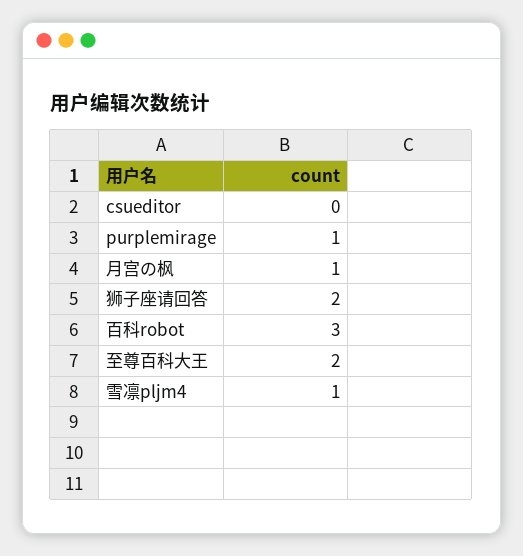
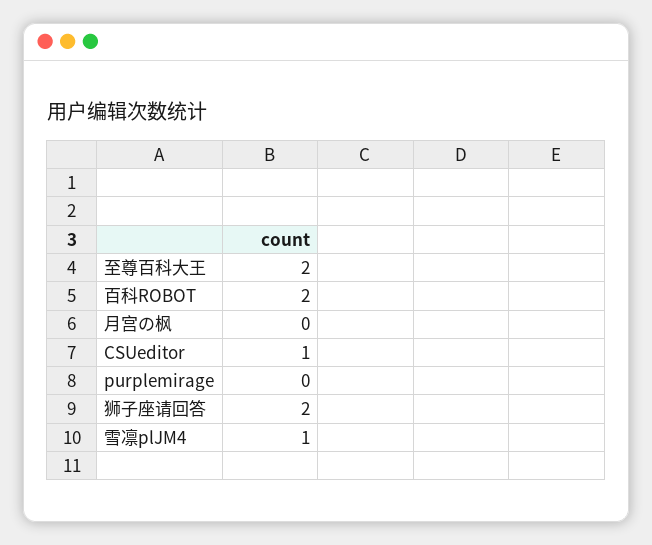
  {
-   "csueditor": 0,
+   "csueditor": 1,
-   "purplemirage": 1,
+   "purplemirage": 0,
-   "月宫の枫": 1,
+   "月宫の枫": 0,
    "狮子座请回答": 2,
-   "百科robot": 3,
+   "百科robot": 2,
    "至尊百科大王": 2,
    "雪凛pljm4": 1
  }

